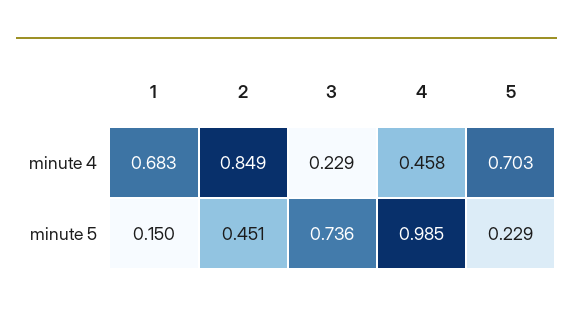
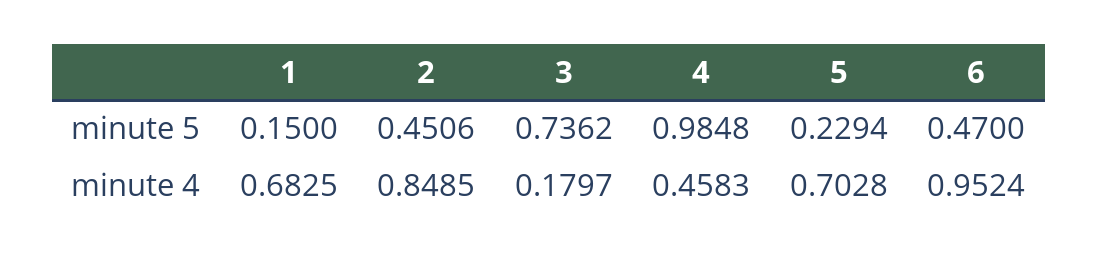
  {
    "1": {
      "minute 4": 0.6825,
      "minute 5": 0.15
    },
    "2": {
      "minute 4": 0.8485,
      "minute 5": 0.4506
    },
    "3": {
-     "minute 4": 0.229,
+     "minute 4": 0.1797,
      "minute 5": 0.7362
    },
    "4": {
      "minute 4": 0.4583,
      "minute 5": 0.9848
    },
    "5": {
      "minute 4": 0.7028,
      "minute 5": 0.2294
-   }
+   },
+   "6": {
+     "minute 5": 0.47,
+     "minute 4": 0.9524
+   }
  }

